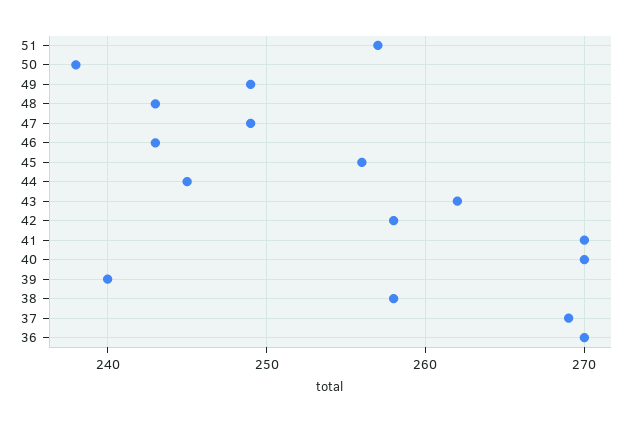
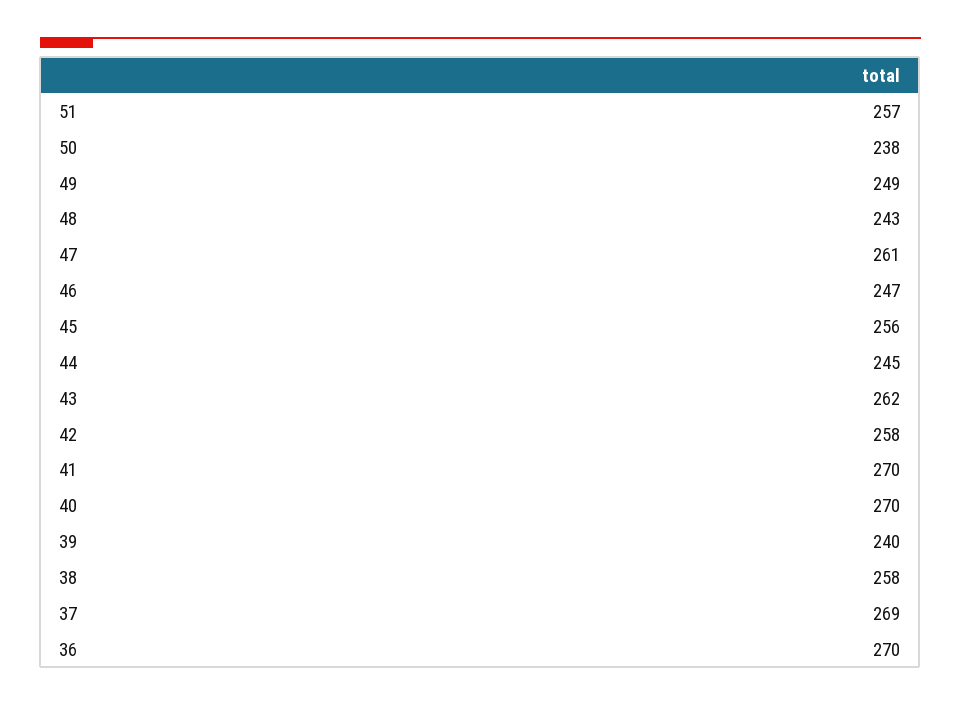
  {
    "51": 257,
    "50": 238,
    "49": 249,
    "48": 243,
-   "47": 249,
+   "47": 261,
-   "46": 243,
+   "46": 247,
    "45": 256,
    "44": 245,
    "43": 262,
    "42": 258,
    "41": 270,
    "40": 270,
    "39": 240,
    "38": 258,
    "37": 269,
    "36": 270
  }

